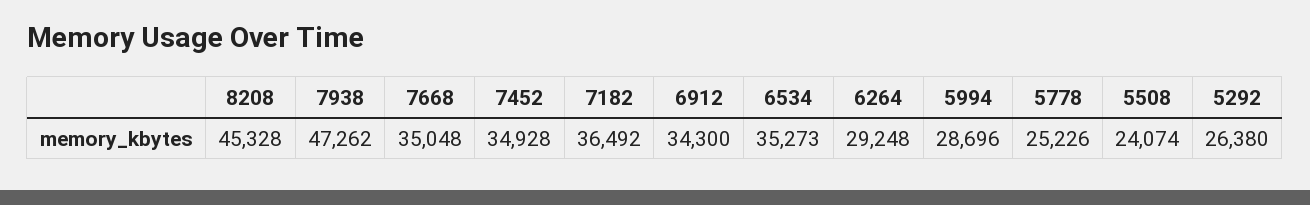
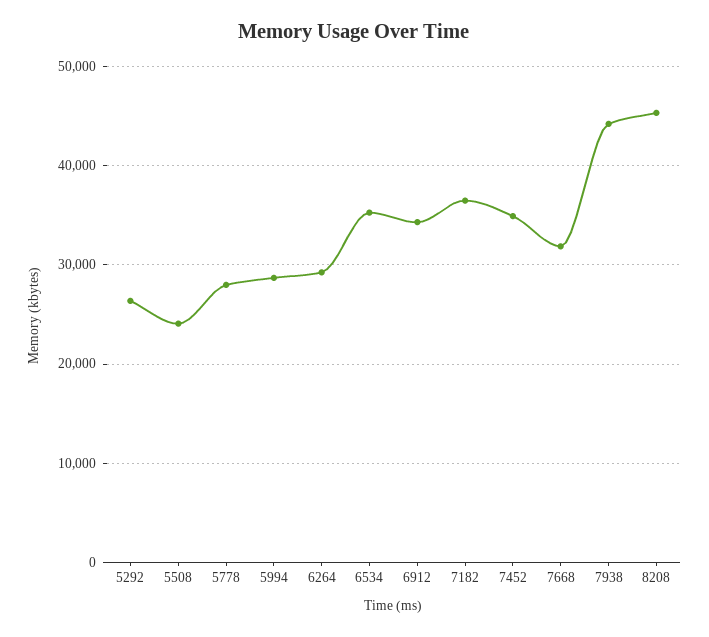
  {
    "8208": 45328,
-   "7938": 47262,
+   "7938": 44000,
-   "7668": 35048,
+   "7668": 32000,
    "7452": 34928,
    "7182": 36492,
    "6912": 34300,
    "6534": 35273,
    "6264": 29248,
    "5994": 28696,
-   "5778": 25226,
+   "5778": 28000,
    "5508": 24074,
    "5292": 26380
  }

